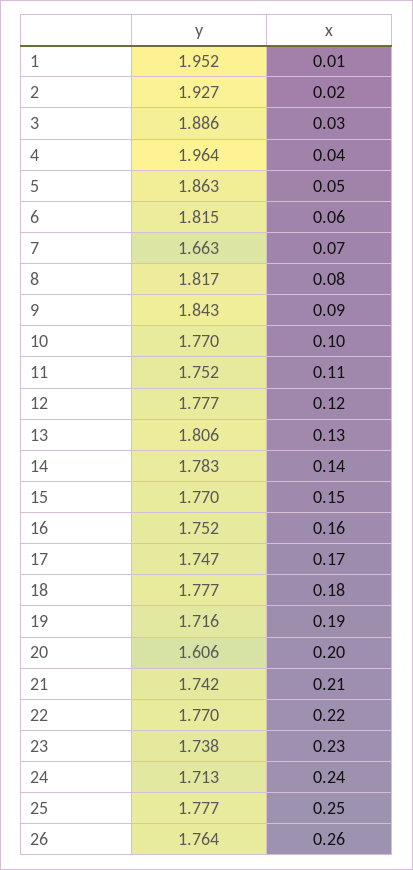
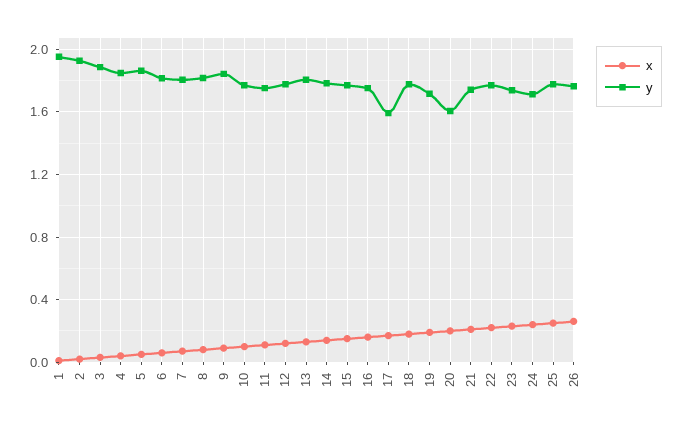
  {
    "y": {
      "1": 1.952,
      "2": 1.927,
      "3": 1.886,
-     "4": 1.964,
+     "4": 1.85,
      "5": 1.863,
      "6": 1.815,
-     "7": 1.663,
+     "7": 1.8,
      "8": 1.817,
      "9": 1.843,
      "10": 1.77,
      "11": 1.752,
      "12": 1.777,
      "13": 1.806,
      "14": 1.783,
      "15": 1.77,
      "16": 1.752,
-     "17": 1.747,
+     "17": 1.6,
      "18": 1.777,
      "19": 1.716,
      "20": 1.606,
      "21": 1.742,
      "22": 1.77,
      "23": 1.738,
      "24": 1.713,
      "25": 1.777,
      "26": 1.764
    },
    "x": {
      "1": 0.01,
      "2": 0.02,
      "3": 0.03,
      "4": 0.04,
      "5": 0.05,
      "6": 0.06,
      "7": 0.07,
      "8": 0.08,
      "9": 0.09,
      "10": 0.1,
      "11": 0.11,
      "12": 0.12,
      "13": 0.13,
      "14": 0.14,
      "15": 0.15,
      "16": 0.16,
      "17": 0.17,
      "18": 0.18,
      "19": 0.19,
      "20": 0.2,
      "21": 0.21,
      "22": 0.22,
      "23": 0.23,
      "24": 0.24,
      "25": 0.25,
      "26": 0.26
    }
  }

